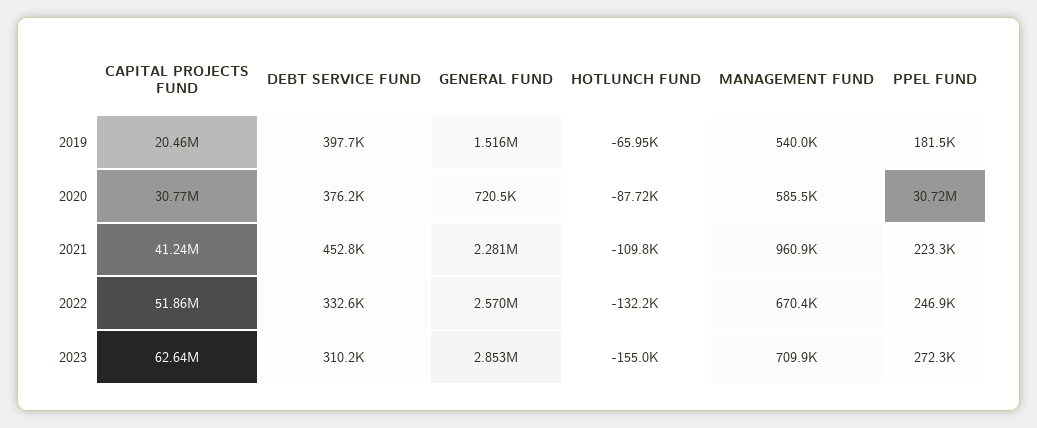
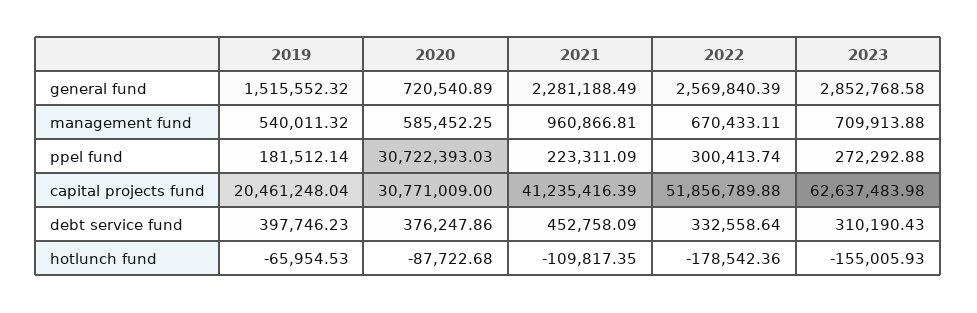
  {
    "CAPITAL PROJECTS FUND": {
      "2019": 20461248.04,
      "2020": 30771009,
      "2021": 41235416.39,
      "2022": 51856789.88,
      "2023": 62637483.98
    },
    "DEBT SERVICE FUND": {
      "2019": 397746.23,
      "2020": 376247.86,
      "2021": 452758.09,
      "2022": 332558.64,
      "2023": 310190.43
    },
    "GENERAL FUND": {
      "2019": 1515552.32,
      "2020": 720540.89,
      "2021": 2281188.49,
      "2022": 2569840.39,
      "2023": 2852768.58
    },
    "HOTLUNCH FUND": {
      "2019": -65954.53,
      "2020": -87722.68,
      "2021": -109817.35,
-     "2022": -132200,
+     "2022": -178542.36,
      "2023": -155005.93
    },
    "MANAGEMENT FUND": {
      "2019": 540011.32,
      "2020": 585452.25,
      "2021": 960866.81,
      "2022": 670433.11,
      "2023": 709913.88
    },
    "PPEL FUND": {
      "2019": 181512.14,
      "2020": 30722393.03,
      "2021": 223311.09,
-     "2022": 246900,
+     "2022": 300413.74,
      "2023": 272292.88
    }
  }

